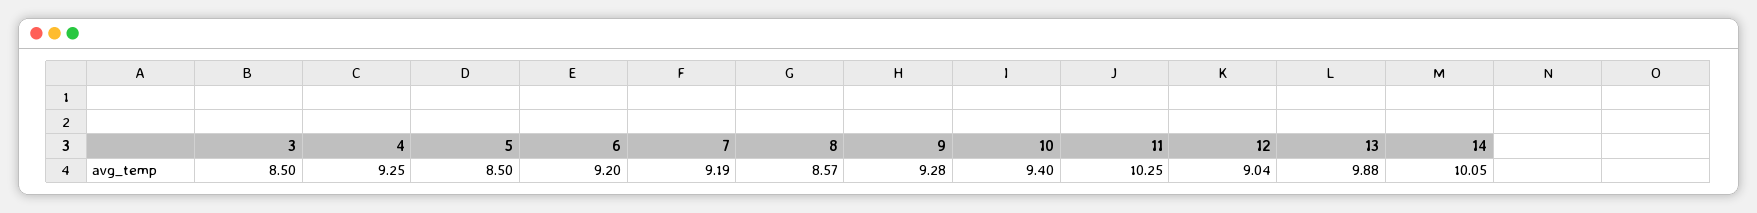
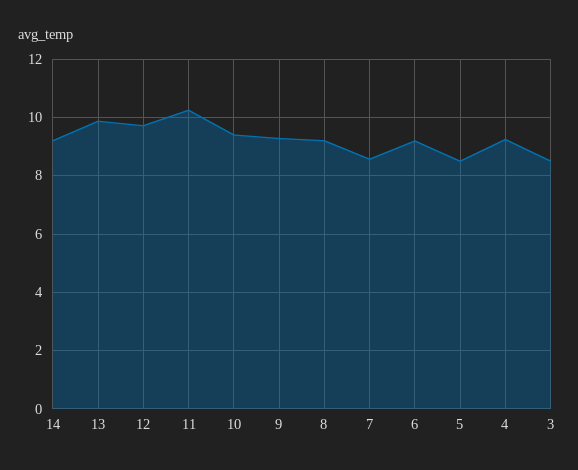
  {
    "3": 8.5,
    "4": 9.25,
    "5": 8.5,
    "6": 9.2,
-   "7": 9.19,
+   "7": 8.5,
-   "8": 8.57,
+   "8": 9.25,
    "9": 9.28,
    "10": 9.4,
    "11": 10.25,
-   "12": 9.04,
+   "12": 9.75,
    "13": 9.88,
-   "14": 10.05
+   "14": 9.25
  }

